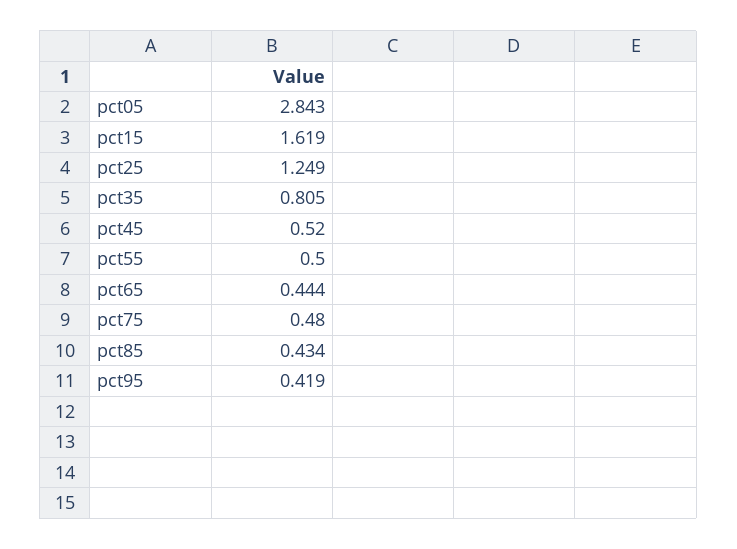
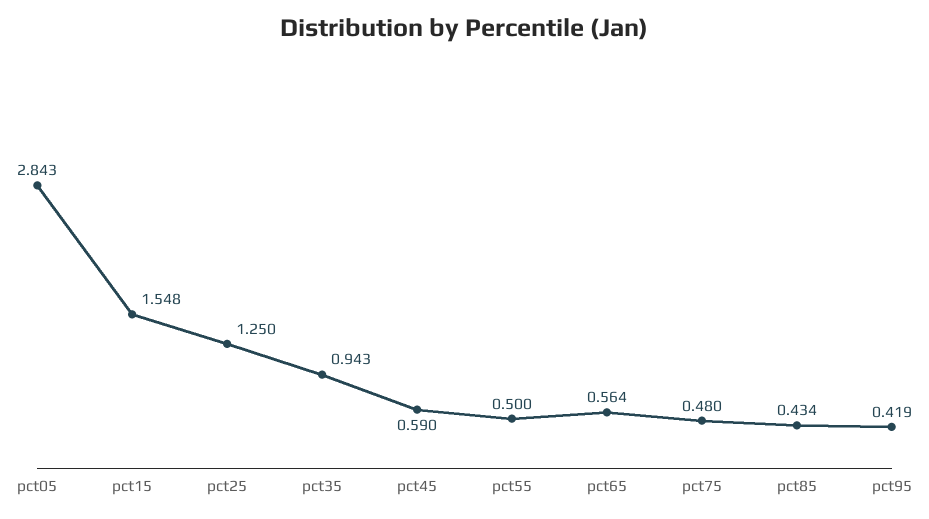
  {
    "pct05": 2.843,
-   "pct15": 1.619,
+   "pct15": 1.548,
-   "pct25": 1.249,
+   "pct25": 1.25,
-   "pct35": 0.805,
+   "pct35": 0.943,
-   "pct45": 0.52,
+   "pct45": 0.59,
    "pct55": 0.5,
-   "pct65": 0.444,
+   "pct65": 0.564,
    "pct75": 0.48,
    "pct85": 0.434,
    "pct95": 0.419
  }

